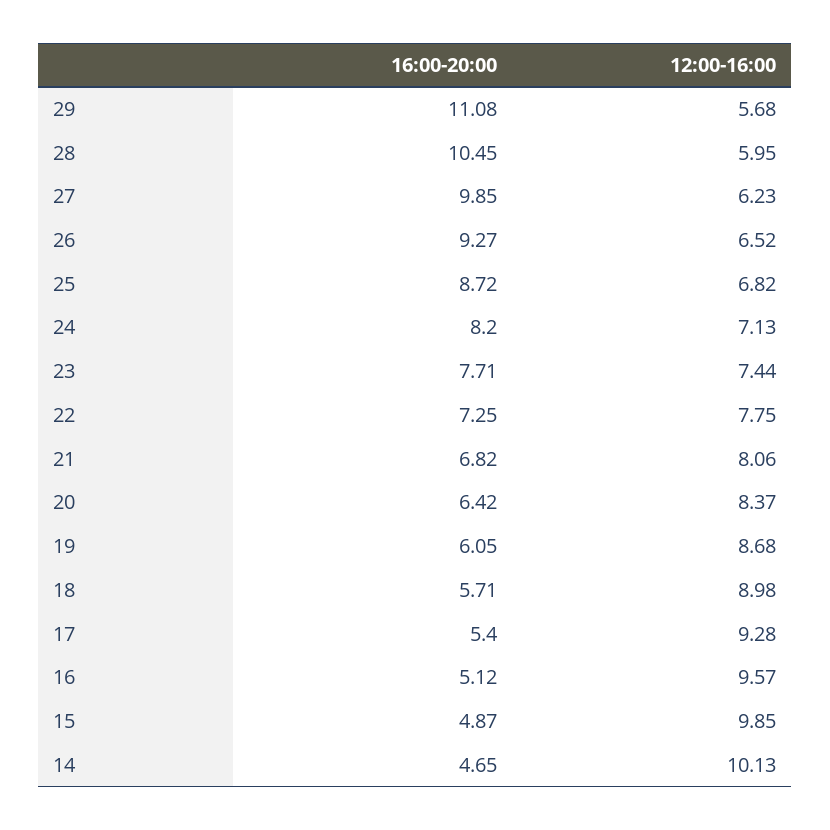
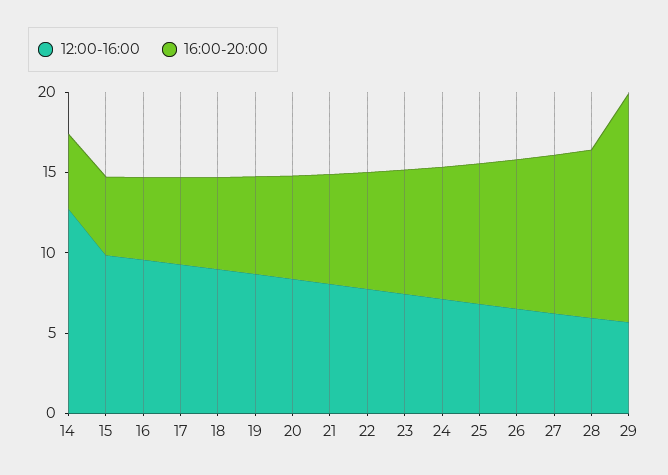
  {
    "16:00-20:00": {
-     "29": 11.08,
+     "29": 14,
      "28": 10.45,
      "27": 9.85,
      "26": 9.27,
      "25": 8.72,
      "24": 8.2,
      "23": 7.71,
      "22": 7.25,
      "21": 6.82,
      "20": 6.42,
      "19": 6.05,
      "18": 5.71,
      "17": 5.4,
      "16": 5.12,
      "15": 4.87,
      "14": 4.65
    },
    "12:00-16:00": {
      "29": 5.68,
      "28": 5.95,
      "27": 6.23,
      "26": 6.52,
      "25": 6.82,
      "24": 7.13,
      "23": 7.44,
      "22": 7.75,
      "21": 8.06,
      "20": 8.37,
      "19": 8.68,
      "18": 8.98,
      "17": 9.28,
      "16": 9.57,
      "15": 9.85,
-     "14": 10.13
+     "14": 13
    }
  }

